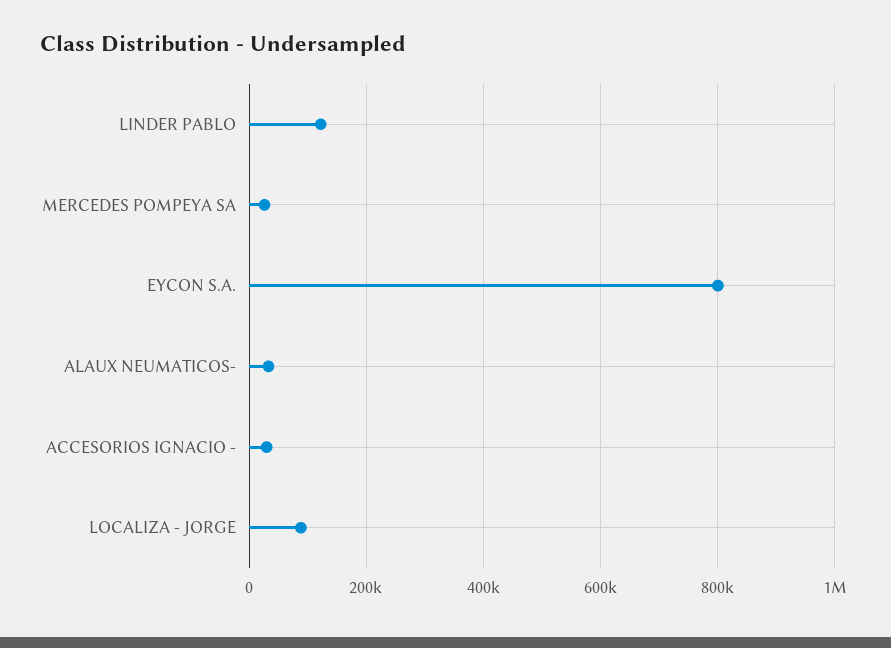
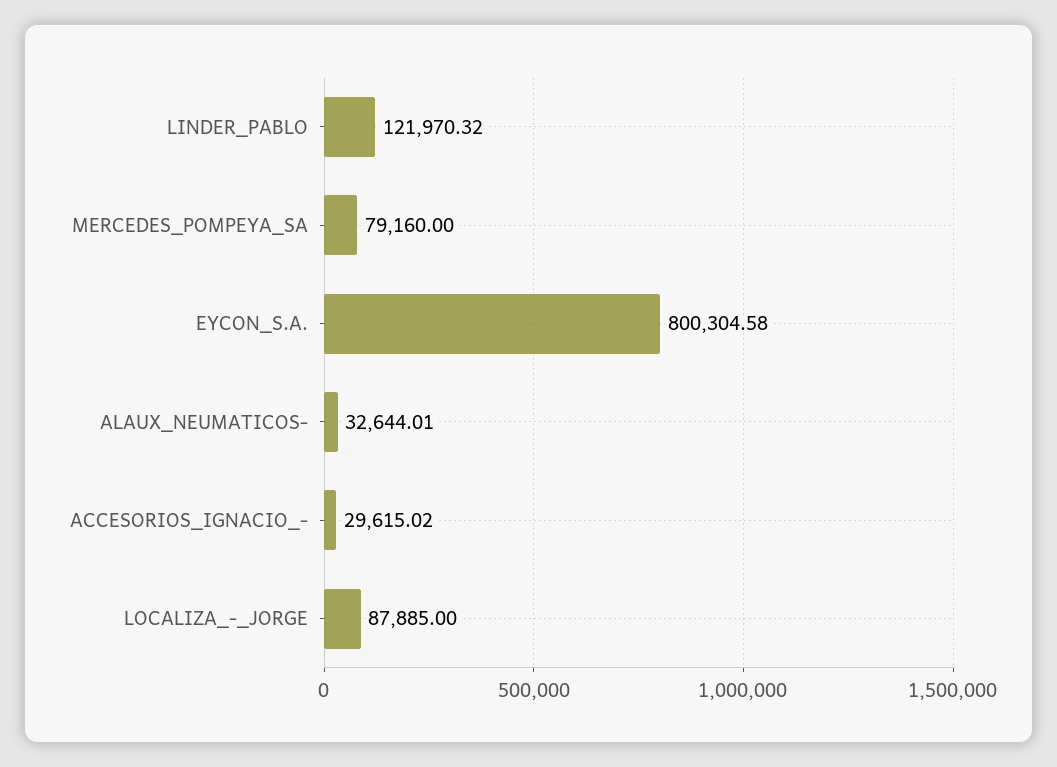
  {
    "LINDER PABLO": 121970.32,
-   "MERCEDES POMPEYA SA": 20000,
+   "MERCEDES POMPEYA SA": 79160,
    "EYCON S.A.": 800304.58,
    "ALAUX NEUMATICOS-": 32644.01,
    "ACCESORIOS IGNACIO -": 29615.02,
    "LOCALIZA - JORGE": 87885
  }

